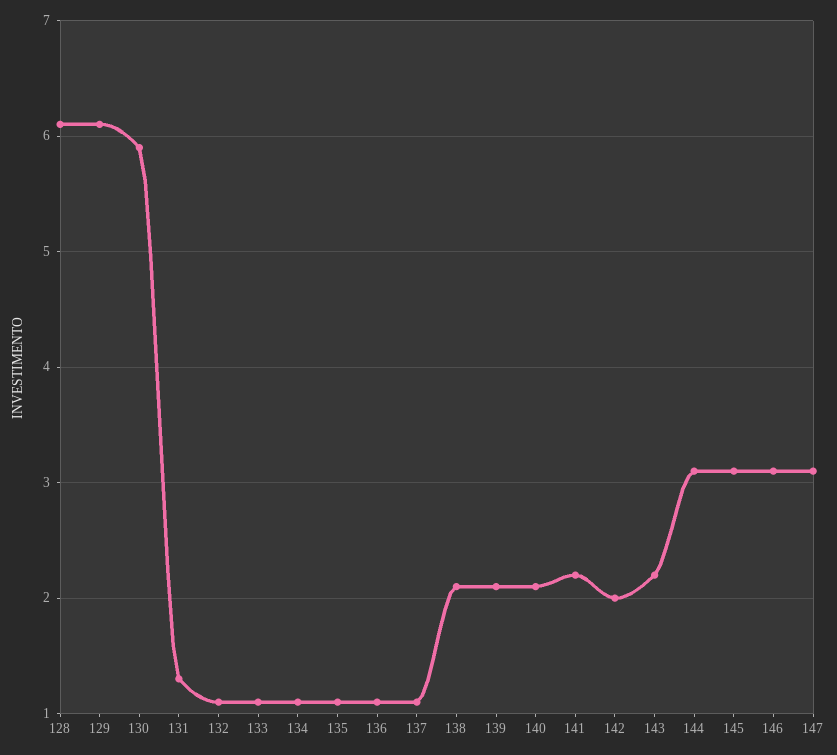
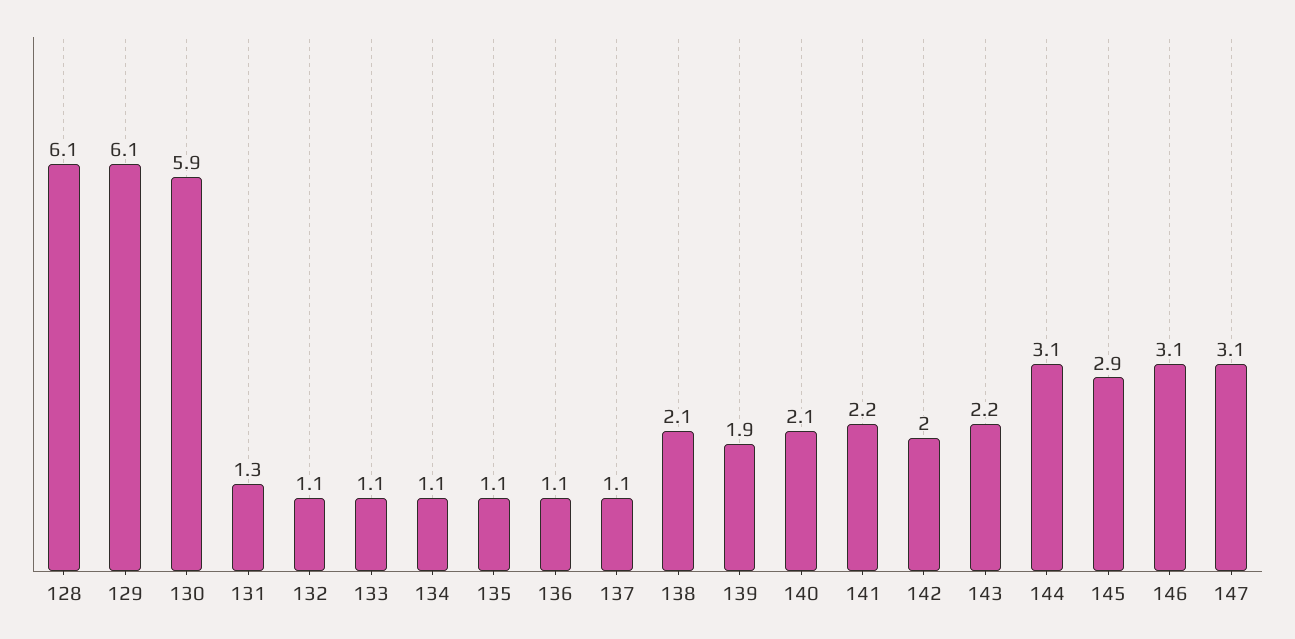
  {
    "128": 6.1,
    "129": 6.1,
    "130": 5.9,
    "131": 1.3,
    "132": 1.1,
    "133": 1.1,
    "134": 1.1,
    "135": 1.1,
    "136": 1.1,
    "137": 1.1,
    "138": 2.1,
-   "139": 2.1,
+   "139": 1.9,
    "140": 2.1,
    "141": 2.2,
    "142": 2,
    "143": 2.2,
    "144": 3.1,
-   "145": 3.1,
+   "145": 2.9,
    "146": 3.1,
    "147": 3.1
  }

